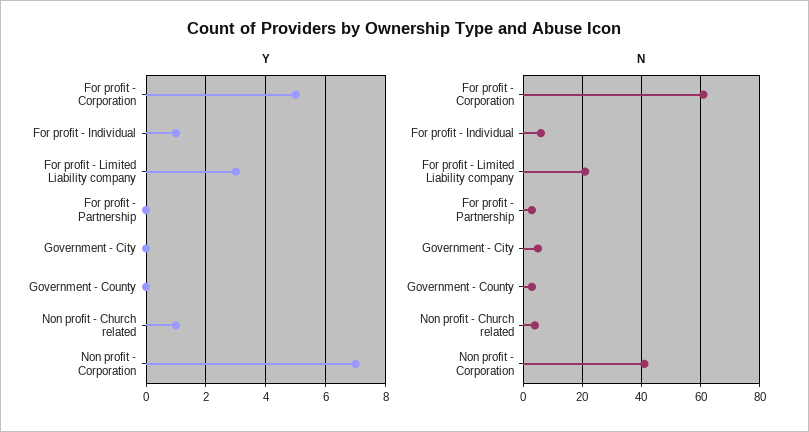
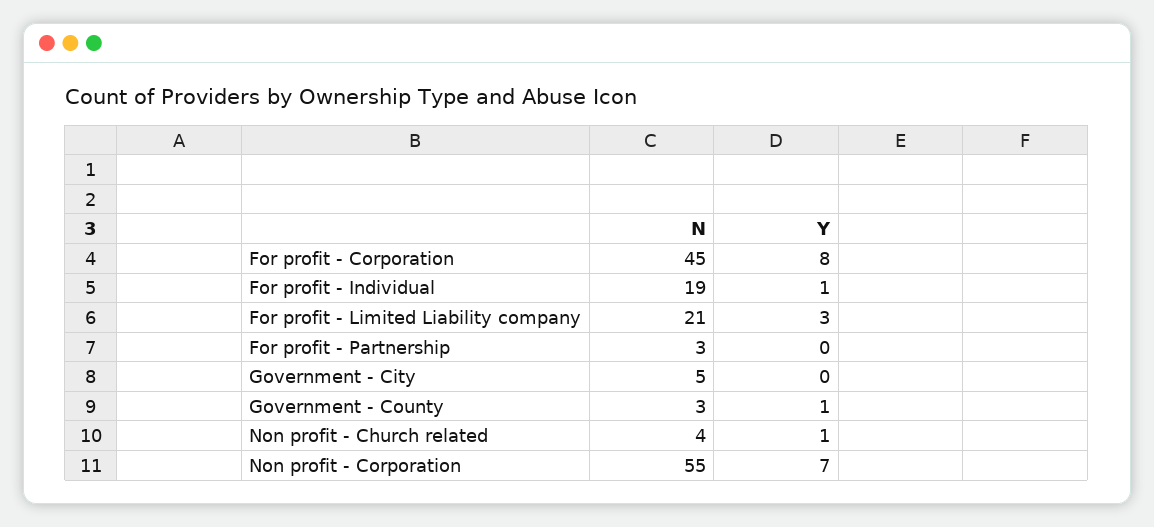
  {
    "Y": {
-     "For profit - Corporation": 5,
+     "For profit - Corporation": 8,
      "For profit - Individual": 1,
      "For profit - Limited Liability company": 3,
      "For profit - Partnership": 0,
      "Government - City": 0,
-     "Government - County": 0,
+     "Government - County": 1,
      "Non profit - Church related": 1,
      "Non profit - Corporation": 7
    },
    "N": {
-     "For profit - Corporation": 60,
+     "For profit - Corporation": 45,
-     "For profit - Individual": 5,
+     "For profit - Individual": 19,
      "For profit - Limited Liability company": 21,
      "For profit - Partnership": 3,
      "Government - City": 5,
      "Government - County": 3,
      "Non profit - Church related": 4,
-     "Non profit - Corporation": 40
+     "Non profit - Corporation": 55
    }
  }

